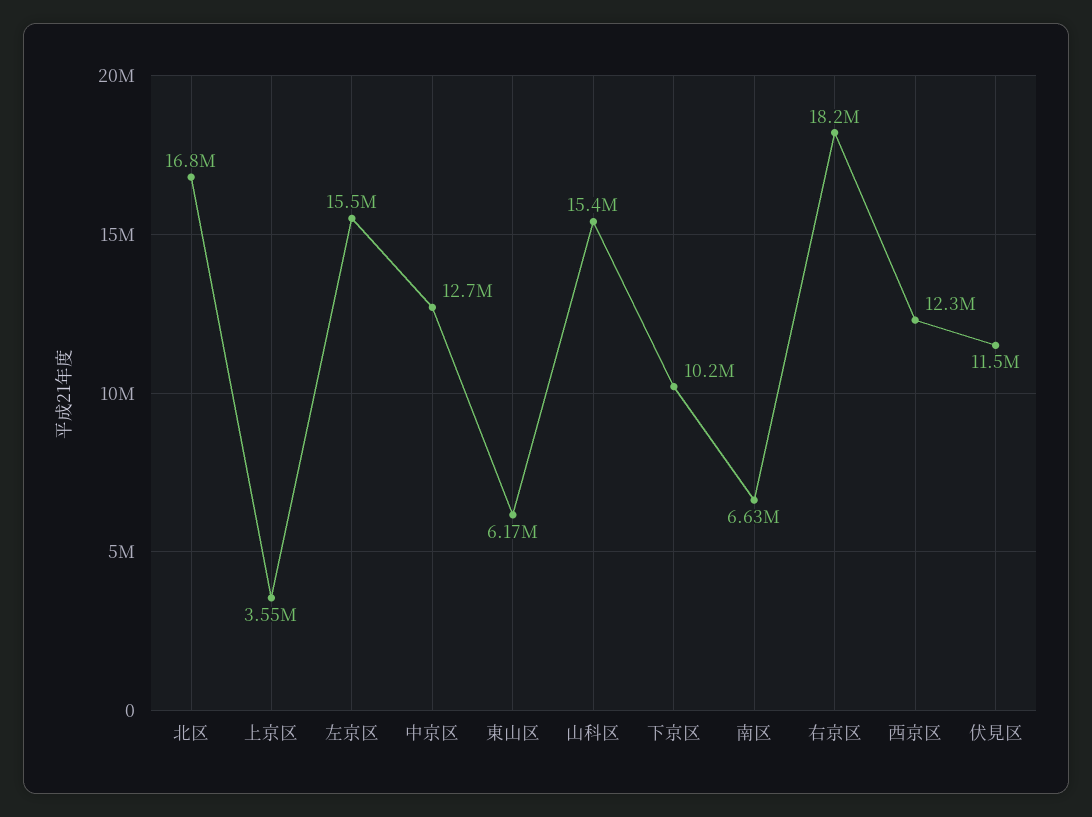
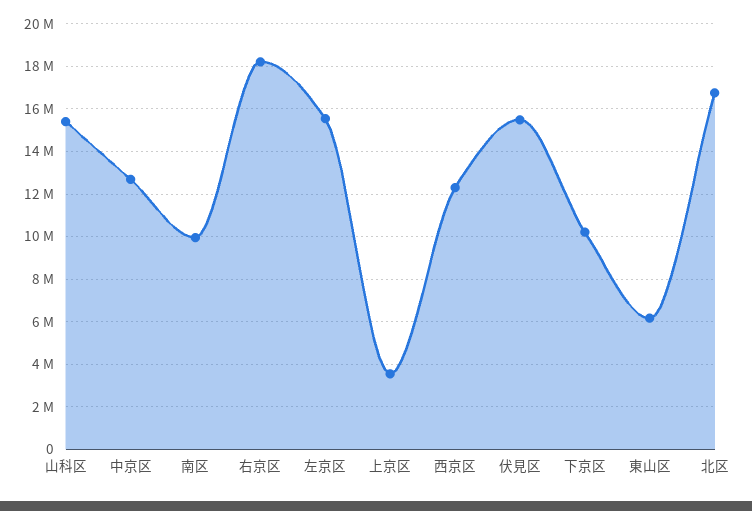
  {
    "北区": 16800000,
    "上京区": 3550000,
    "左京区": 15500000,
    "中京区": 12700000,
    "東山区": 6170000,
    "山科区": 15400000,
    "下京区": 10200000,
-   "南区": 6630000,
+   "南区": 10000000,
    "右京区": 18200000,
    "西京区": 12300000,
-   "伏見区": 11500000
+   "伏見区": 15500000
  }

